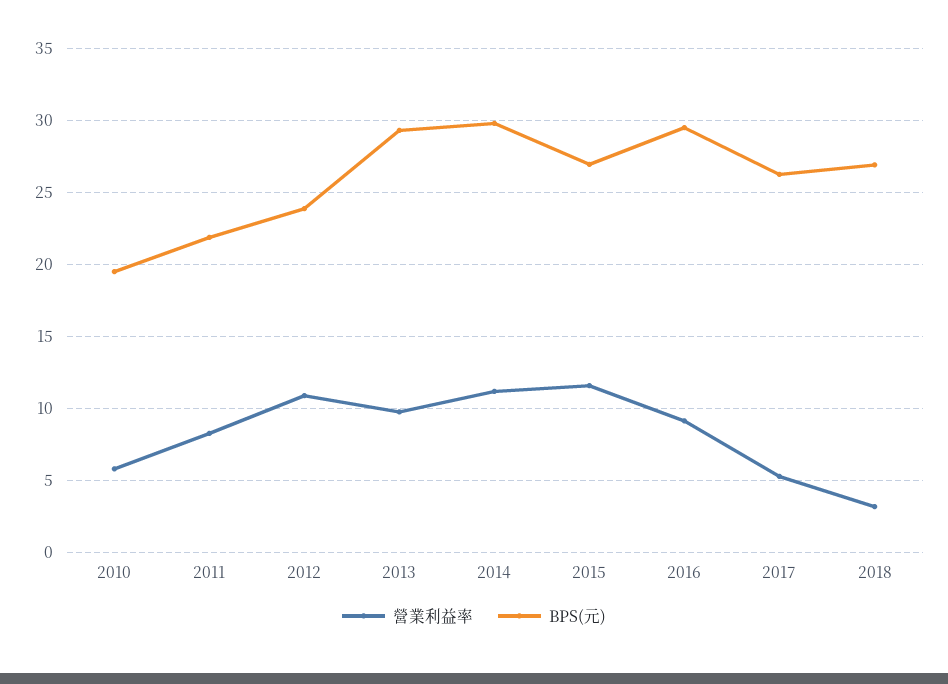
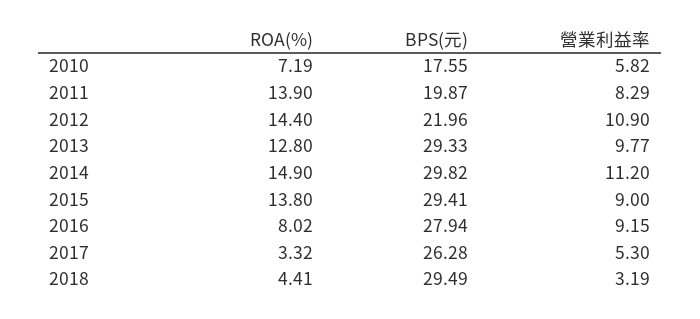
  {
    "營業利益率": {
      "2010": 5.82,
      "2011": 8.29,
      "2012": 10.9,
      "2013": 9.77,
      "2014": 11.2,
-     "2015": 11.5,
+     "2015": 9,
      "2016": 9.15,
      "2017": 5.3,
      "2018": 3.19
    },
    "BPS(元)": {
-     "2010": 19.5,
+     "2010": 17.55,
-     "2011": 22,
+     "2011": 19.87,
-     "2012": 24,
+     "2012": 21.96,
      "2013": 29.33,
      "2014": 29.82,
-     "2015": 27,
+     "2015": 29.41,
-     "2016": 29.5,
+     "2016": 27.94,
      "2017": 26.28,
-     "2018": 27
+     "2018": 29.49
-   }
+   },
+   "ROA(%)": {
+     "2010": 7.19,
+     "2011": 13.9,
+     "2012": 14.4,
+     "2013": 12.8,
+     "2014": 14.9,
+     "2015": 13.8,
+     "2016": 8.02,
+     "2017": 3.32,
+     "2018": 4.41
+   }
  }

